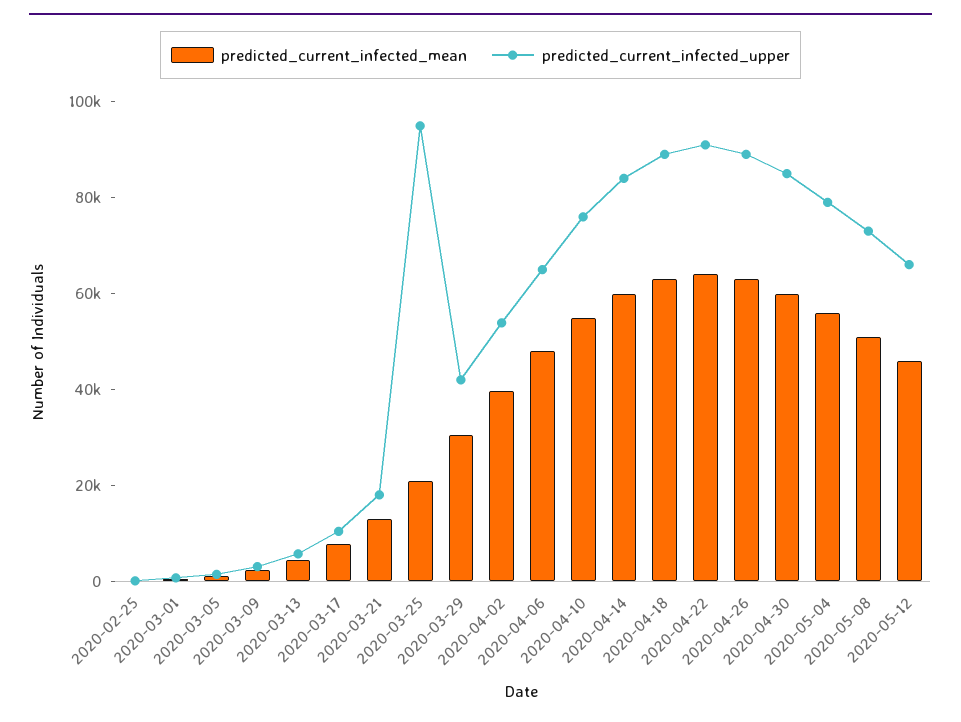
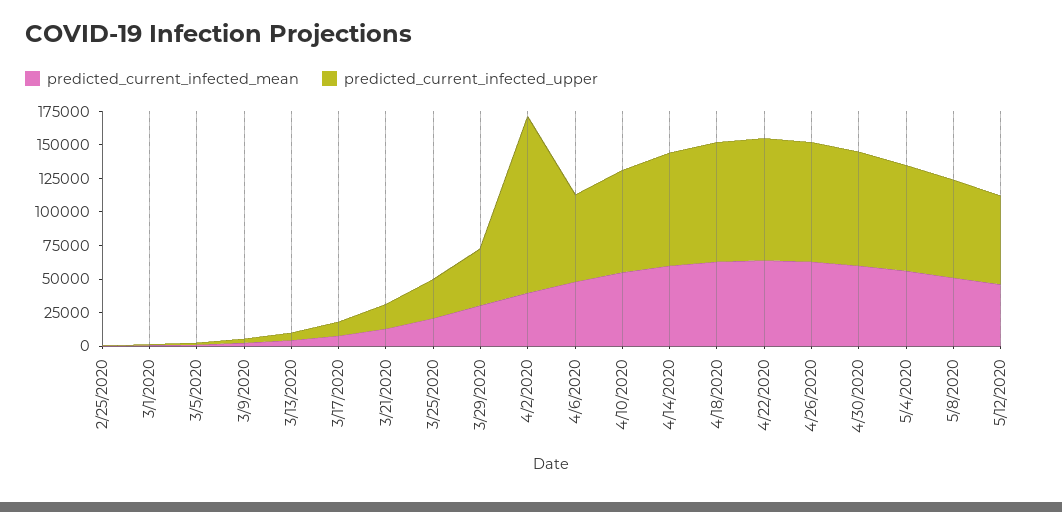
  {
    "predicted_current_infected_mean": {
      "2020-02-25": 0,
      "2020-03-01": 0,
      "2020-03-05": 0,
      "2020-03-09": 0,
      "2020-03-13": 5000,
      "2020-03-17": 10000,
      "2020-03-21": 15000,
      "2020-03-25": 20000,
      "2020-03-29": 30000,
      "2020-04-02": 40000,
      "2020-04-06": 50000,
      "2020-04-10": 55000,
      "2020-04-14": 60000,
      "2020-04-18": 65000,
      "2020-04-22": 65000,
      "2020-04-26": 65000,
      "2020-04-30": 60000,
      "2020-05-04": 55000,
      "2020-05-08": 50000,
      "2020-05-12": 45000
    },
    "predicted_current_infected_upper": {
      "2020-02-25": 0,
      "2020-03-01": 0,
      "2020-03-05": 0,
      "2020-03-09": 5000,
      "2020-03-13": 5000,
      "2020-03-17": 10000,
      "2020-03-21": 20000,
-     "2020-03-25": 95000,
+     "2020-03-25": 25000,
      "2020-03-29": 40000,
-     "2020-04-02": 55000,
+     "2020-04-02": 125000,
      "2020-04-06": 65000,
      "2020-04-10": 75000,
      "2020-04-14": 85000,
      "2020-04-18": 90000,
      "2020-04-22": 90000,
      "2020-04-26": 90000,
      "2020-04-30": 85000,
      "2020-05-04": 80000,
      "2020-05-08": 75000,
      "2020-05-12": 65000
    }
  }

